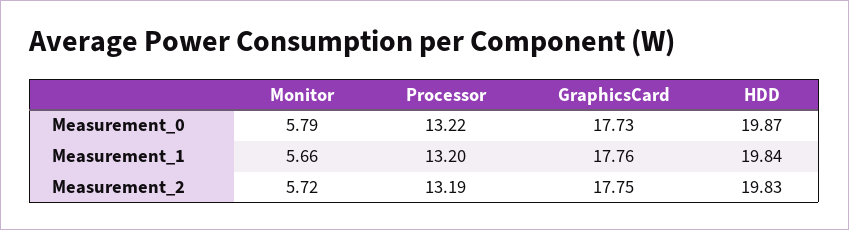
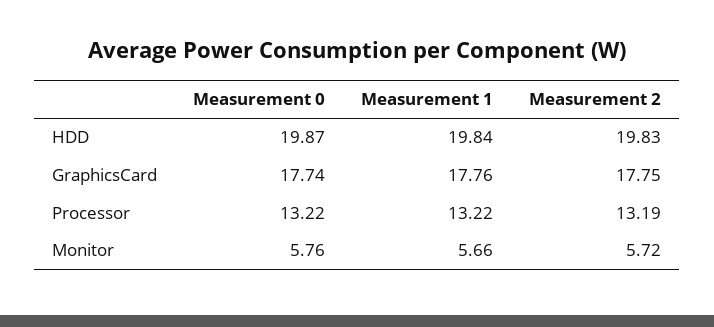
  {
    "Monitor": {
-     "Measurement_0": 5.79,
+     "Measurement_0": 5.76,
      "Measurement_1": 5.66,
      "Measurement_2": 5.72
    },
    "Processor": {
      "Measurement_0": 13.22,
-     "Measurement_1": 13.2,
+     "Measurement_1": 13.22,
      "Measurement_2": 13.19
    },
    "GraphicsCard": {
-     "Measurement_0": 17.73,
+     "Measurement_0": 17.74,
      "Measurement_1": 17.76,
      "Measurement_2": 17.75
    },
    "HDD": {
      "Measurement_0": 19.87,
      "Measurement_1": 19.84,
      "Measurement_2": 19.83
    }
  }

